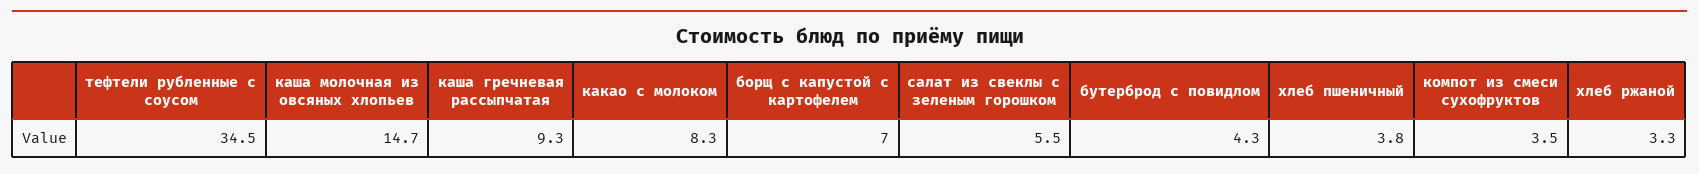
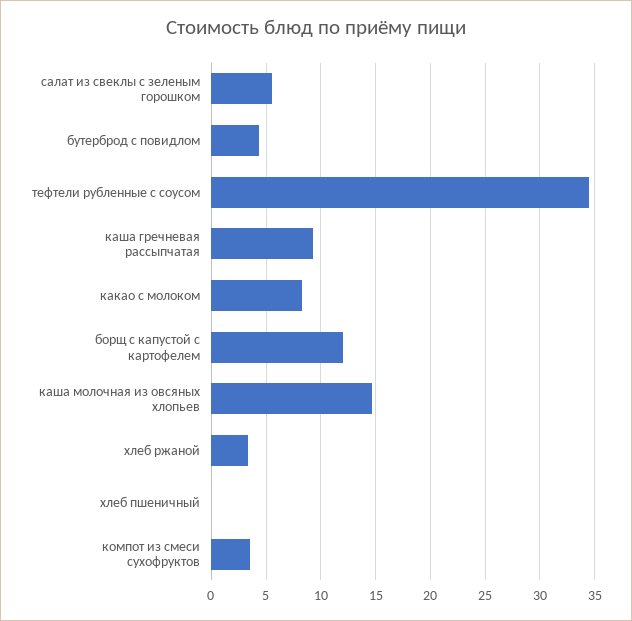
  {
    "тефтели рубленные с соусом": 34.5,
    "каша молочная из овсяных хлопьев": 14.7,
    "каша гречневая рассыпчатая": 9.3,
    "какао с молоком": 8.3,
-   "борщ с капустой с картофелем": 7,
+   "борщ с капустой с картофелем": 12,
    "салат из свеклы с зеленым горошком": 5.5,
    "бутерброд с повидлом": 4.3,
-   "хлеб пшеничный": 3.8,
+   "хлеб пшеничный": 0,
    "компот из смеси сухофруктов": 3.5,
    "хлеб ржаной": 3.3
  }

